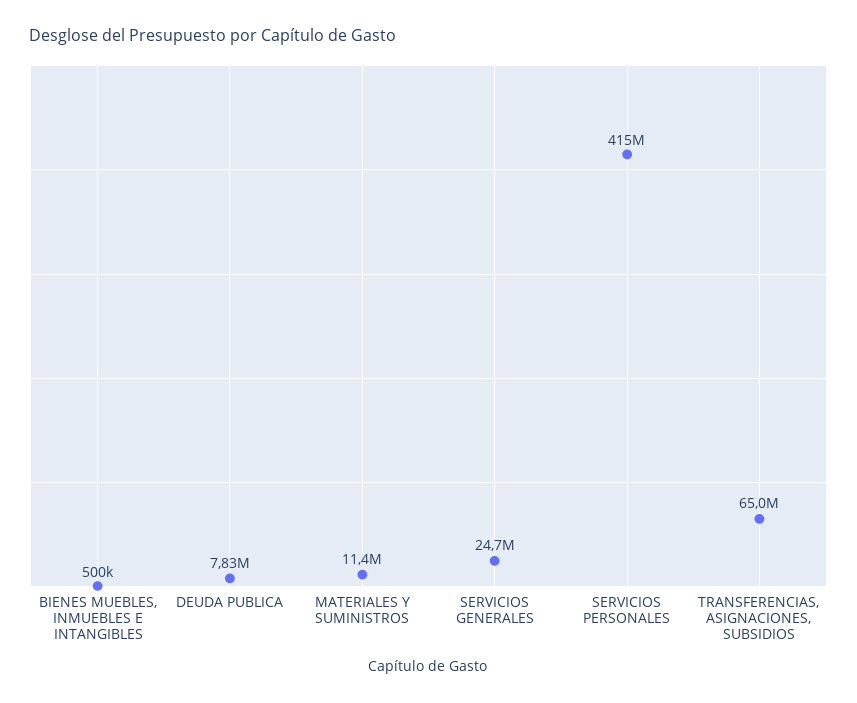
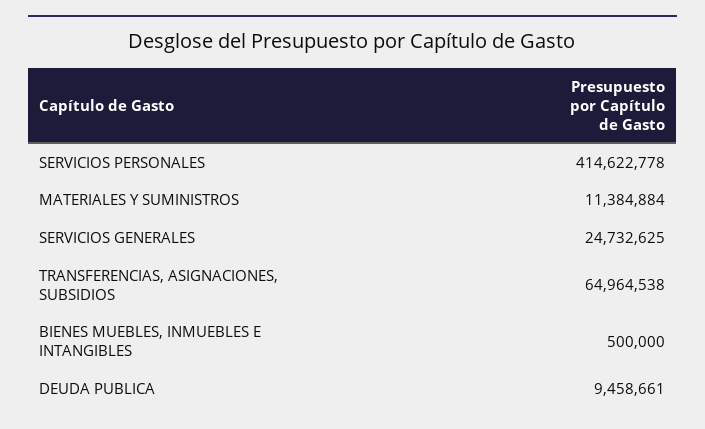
  {
    "BIENES MUEBLES, INMUEBLES E INTANGIBLES": 500000,
-   "DEUDA PUBLICA": 7830000,
+   "DEUDA PUBLICA": 9458661,
    "MATERIALES Y SUMINISTROS": 11384884,
    "SERVICIOS GENERALES": 24732625,
    "SERVICIOS PERSONALES": 414622778,
    "TRANSFERENCIAS, ASIGNACIONES, SUBSIDIOS": 64964538
  }

